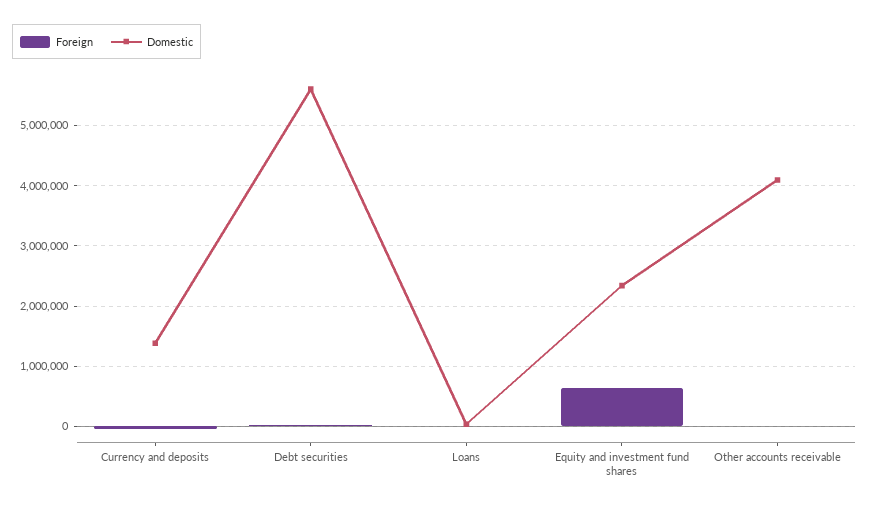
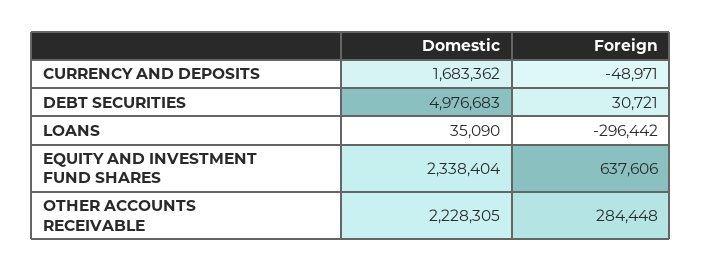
  {
    "Foreign": {
      "Currency and deposits": -48971,
      "Debt securities": 30721,
-     "Loans": 0,
+     "Loans": -296442,
      "Equity and investment fund shares": 637606,
-     "Other accounts receivable": 0
+     "Other accounts receivable": 284448
    },
    "Domestic": {
-     "Currency and deposits": 1400000,
+     "Currency and deposits": 1683362,
-     "Debt securities": 5600000,
+     "Debt securities": 4976683,
      "Loans": 35090,
      "Equity and investment fund shares": 2338404,
-     "Other accounts receivable": 4100000
+     "Other accounts receivable": 2228305
    }
  }

